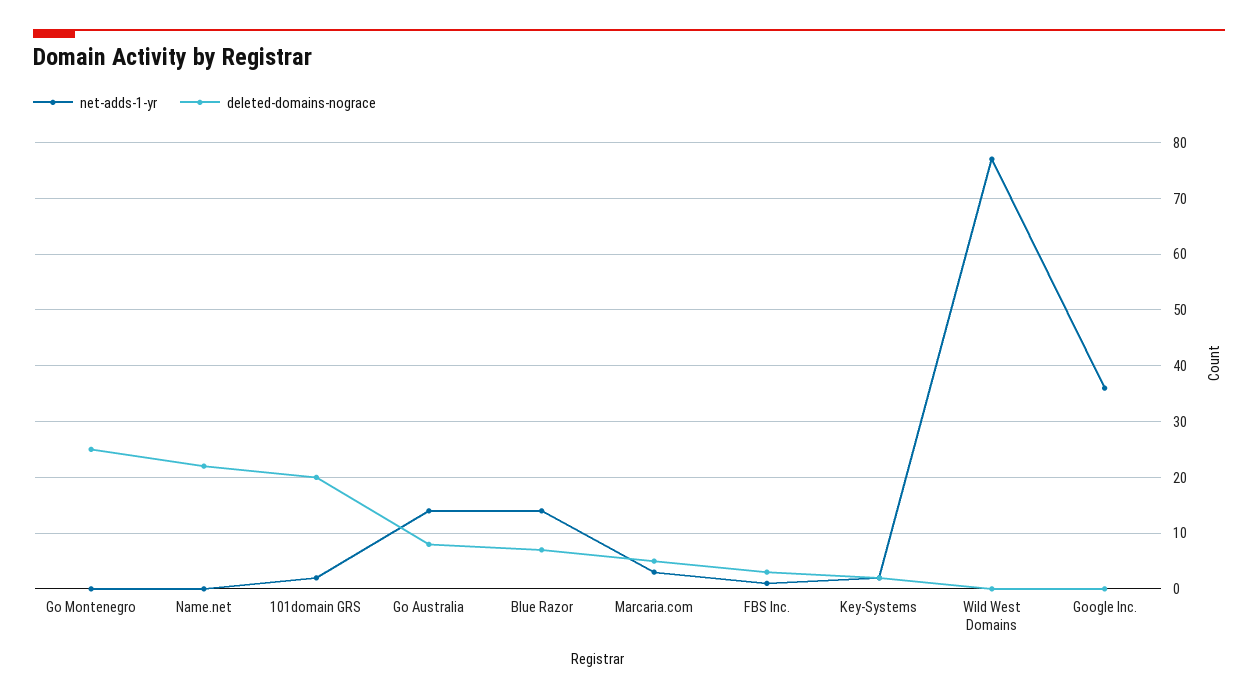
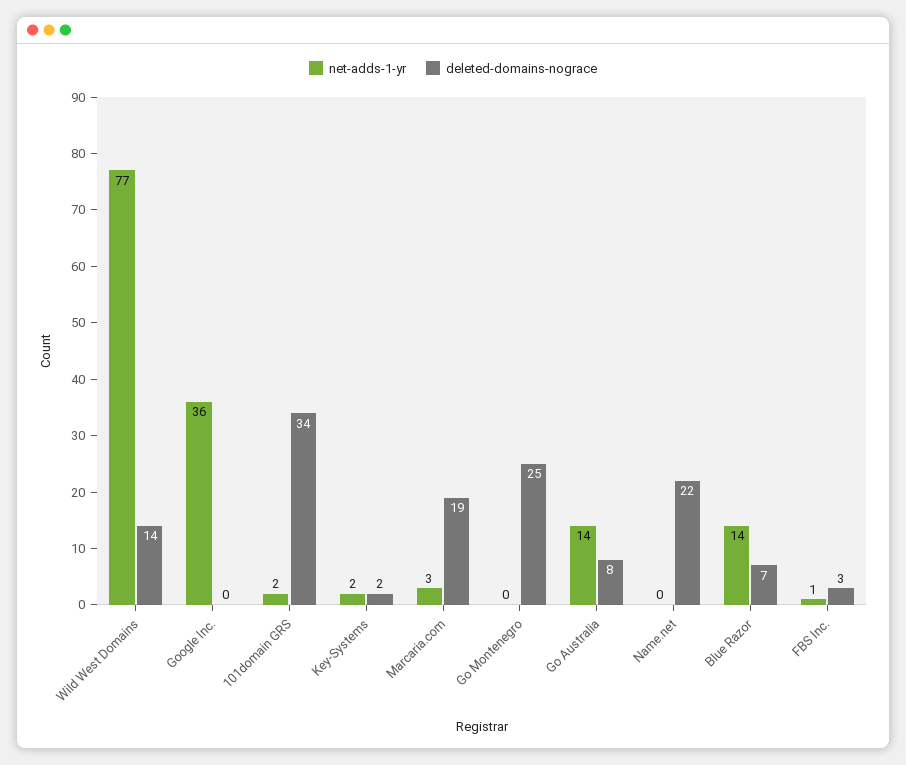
  {
    "net-adds-1-yr": {
      "Go Montenegro": 0,
      "Name.net": 0,
      "101domain GRS": 2,
      "Go Australia": 14,
      "Blue Razor": 14,
      "Marcaria.com": 3,
      "FBS Inc.": 1,
      "Key-Systems": 2,
      "Wild West Domains": 77,
      "Google Inc.": 36
    },
    "deleted-domains-nograce": {
      "Go Montenegro": 25,
      "Name.net": 22,
-     "101domain GRS": 20,
+     "101domain GRS": 34,
      "Go Australia": 8,
      "Blue Razor": 7,
-     "Marcaria.com": 5,
+     "Marcaria.com": 19,
      "FBS Inc.": 3,
      "Key-Systems": 2,
-     "Wild West Domains": 0,
+     "Wild West Domains": 14,
      "Google Inc.": 0
    }
  }

